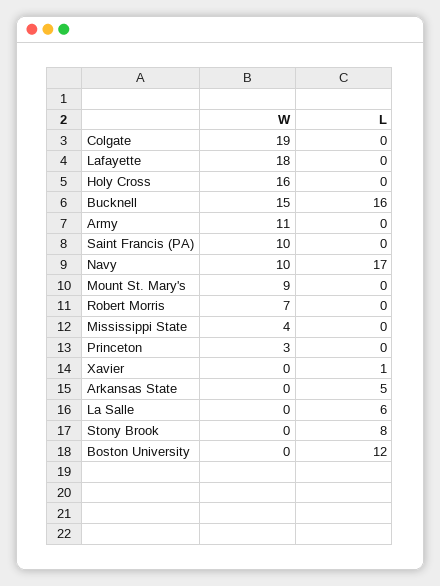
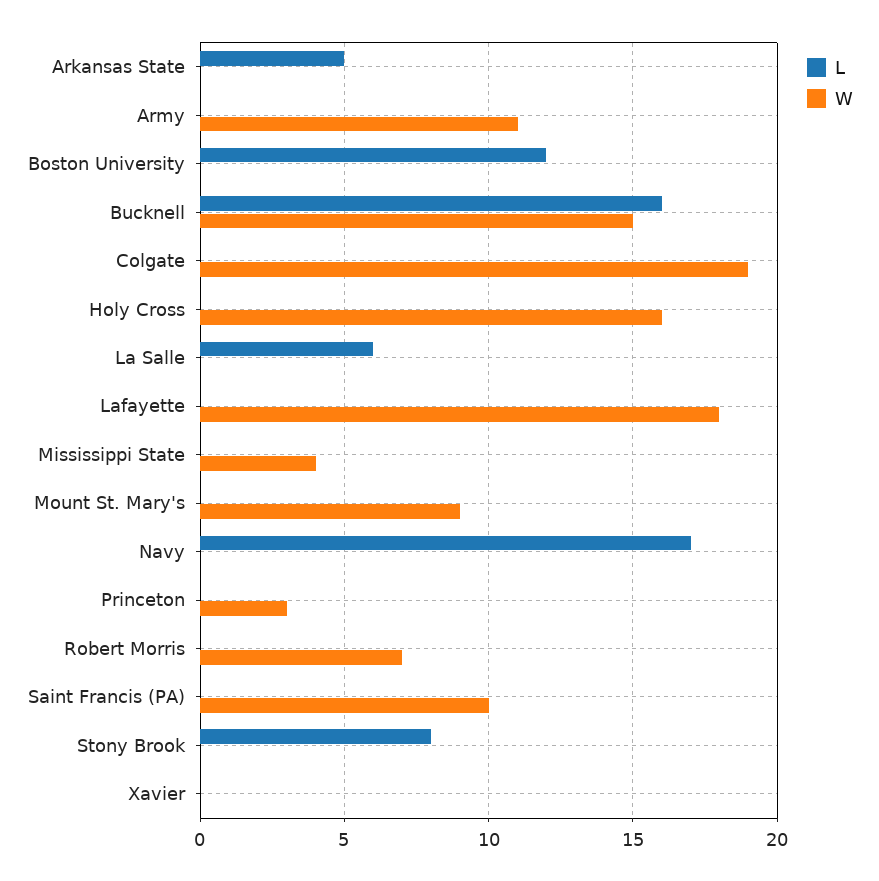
  {
    "W": {
      "Colgate": 19,
      "Lafayette": 18,
      "Holy Cross": 16,
      "Bucknell": 15,
      "Army": 11,
      "Saint Francis (PA)": 10,
-     "Navy": 10,
+     "Navy": 0,
      "Mount St. Mary's": 9,
      "Robert Morris": 7,
      "Mississippi State": 4,
      "Princeton": 3,
      "Xavier": 0,
      "Arkansas State": 0,
      "La Salle": 0,
      "Stony Brook": 0,
      "Boston University": 0
    },
    "L": {
      "Colgate": 0,
      "Lafayette": 0,
      "Holy Cross": 0,
      "Bucknell": 16,
      "Army": 0,
      "Saint Francis (PA)": 0,
      "Navy": 17,
      "Mount St. Mary's": 0,
      "Robert Morris": 0,
      "Mississippi State": 0,
      "Princeton": 0,
-     "Xavier": 1,
+     "Xavier": 0,
      "Arkansas State": 5,
      "La Salle": 6,
      "Stony Brook": 8,
      "Boston University": 12
    }
  }

